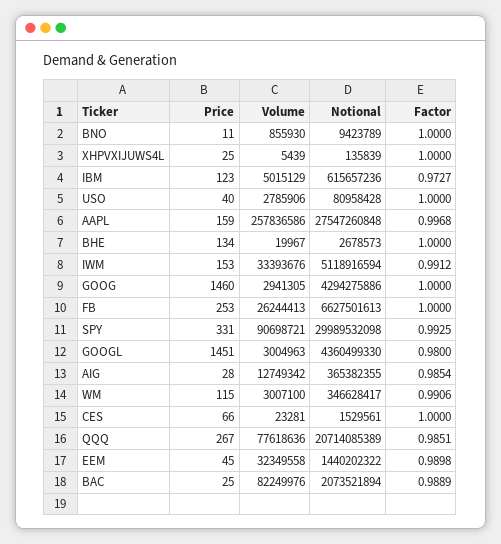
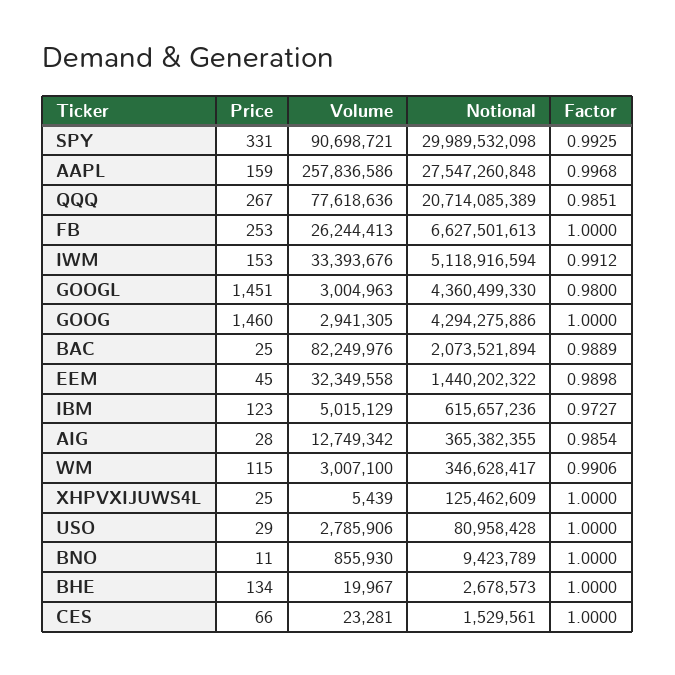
  {
    "Price": {
      "BNO": 11,
      "XHPVXIJUWS4L": 25,
      "IBM": 123,
-     "USO": 40,
+     "USO": 29,
      "AAPL": 159,
      "BHE": 134,
      "IWM": 153,
      "GOOG": 1460,
      "FB": 253,
      "SPY": 331,
      "GOOGL": 1451,
      "AIG": 28,
      "WM": 115,
      "CES": 66,
      "QQQ": 267,
      "EEM": 45,
      "BAC": 25
    },
    "Volume": {
      "BNO": 855930,
      "XHPVXIJUWS4L": 5439,
      "IBM": 5015129,
      "USO": 2785906,
      "AAPL": 257836586,
      "BHE": 19967,
      "IWM": 33393676,
      "GOOG": 2941305,
      "FB": 26244413,
      "SPY": 90698721,
      "GOOGL": 3004963,
      "AIG": 12749342,
      "WM": 3007100,
      "CES": 23281,
      "QQQ": 77618636,
      "EEM": 32349558,
      "BAC": 82249976
    },
    "Notional": {
      "BNO": 9423789,
-     "XHPVXIJUWS4L": 135839,
+     "XHPVXIJUWS4L": 125462609,
      "IBM": 615657236,
      "USO": 80958428,
      "AAPL": 27547260848,
      "BHE": 2678573,
      "IWM": 5118916594,
      "GOOG": 4294275886,
      "FB": 6627501613,
      "SPY": 29989532098,
      "GOOGL": 4360499330,
      "AIG": 365382355,
      "WM": 346628417,
      "CES": 1529561,
      "QQQ": 20714085389,
      "EEM": 1440202322,
      "BAC": 2073521894
    },
    "Factor": {
      "BNO": 1,
      "XHPVXIJUWS4L": 1,
      "IBM": 0.9727,
      "USO": 1,
      "AAPL": 0.9968,
      "BHE": 1,
      "IWM": 0.9912,
      "GOOG": 1,
      "FB": 1,
      "SPY": 0.9925,
      "GOOGL": 0.98,
      "AIG": 0.9854,
      "WM": 0.9906,
      "CES": 1,
      "QQQ": 0.9851,
      "EEM": 0.9898,
      "BAC": 0.9889
    }
  }

